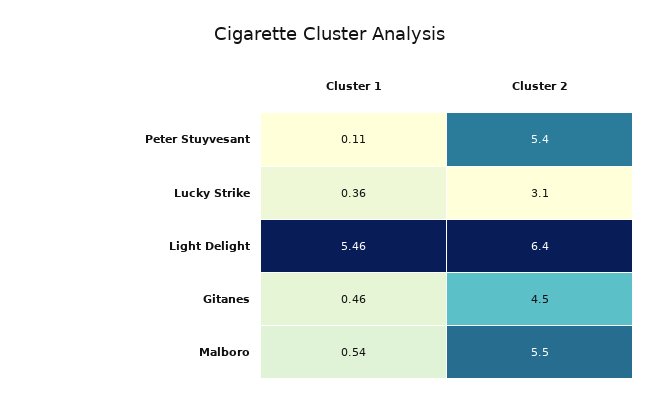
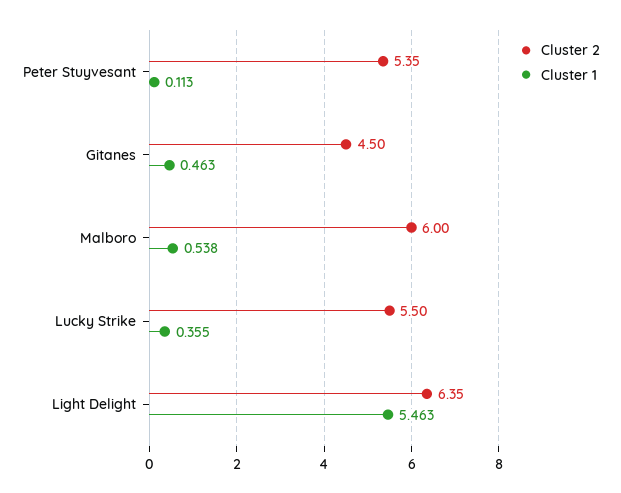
  {
    "Cluster 1": {
      "Peter Stuyvesant": 0.113,
      "Lucky Strike": 0.355,
      "Light Delight": 5.463,
      "Gitanes": 0.463,
      "Malboro": 0.538
    },
    "Cluster 2": {
      "Peter Stuyvesant": 5.35,
-     "Lucky Strike": 3.1,
+     "Lucky Strike": 5.5,
      "Light Delight": 6.35,
      "Gitanes": 4.5,
-     "Malboro": 5.5
+     "Malboro": 6
    }
  }

